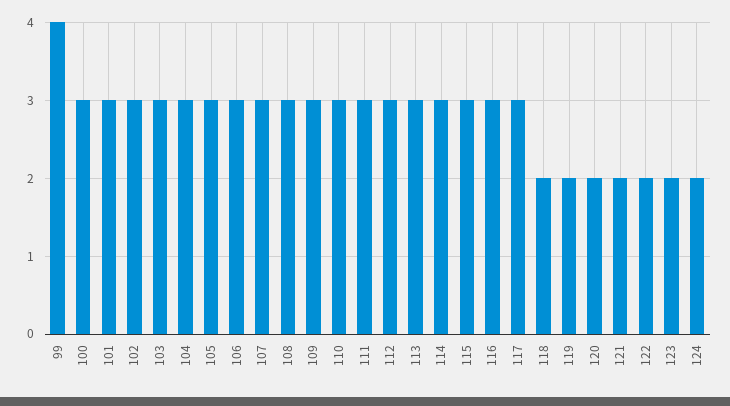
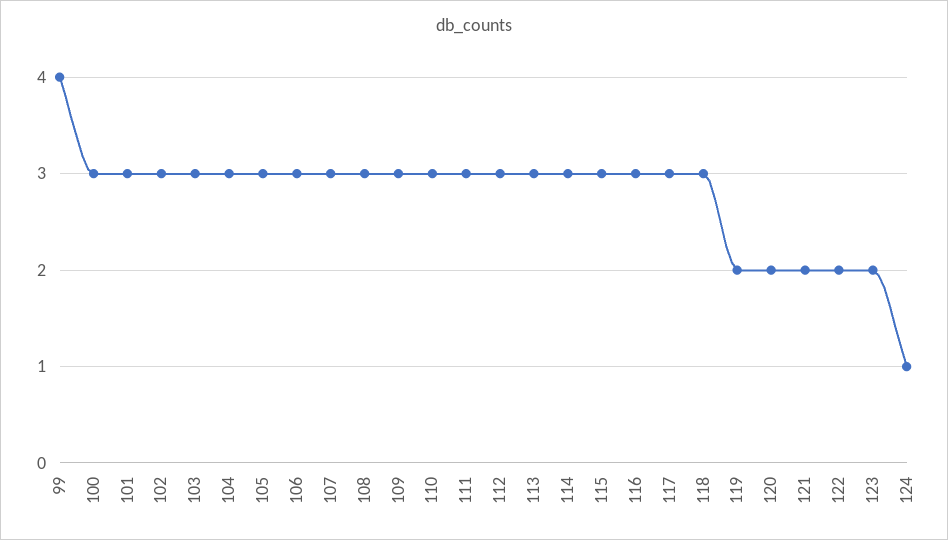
  {
    "99": 4,
    "100": 3,
    "101": 3,
    "102": 3,
    "103": 3,
    "104": 3,
    "105": 3,
    "106": 3,
    "107": 3,
    "108": 3,
    "109": 3,
    "110": 3,
    "111": 3,
    "112": 3,
    "113": 3,
    "114": 3,
    "115": 3,
    "116": 3,
    "117": 3,
-   "118": 2,
+   "118": 3,
    "119": 2,
    "120": 2,
    "121": 2,
    "122": 2,
    "123": 2,
-   "124": 2
+   "124": 1
  }

